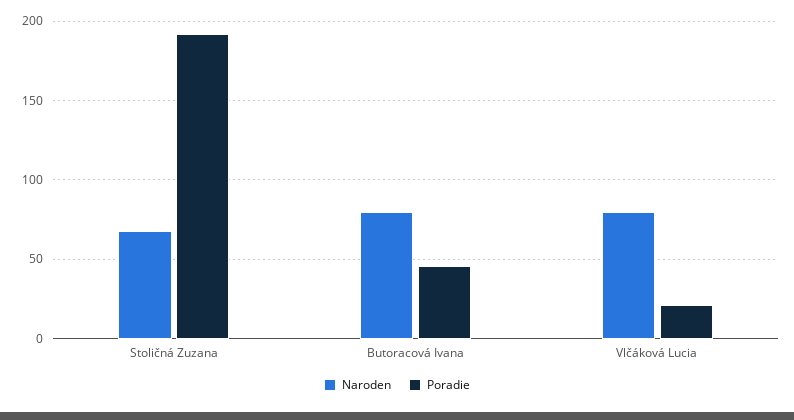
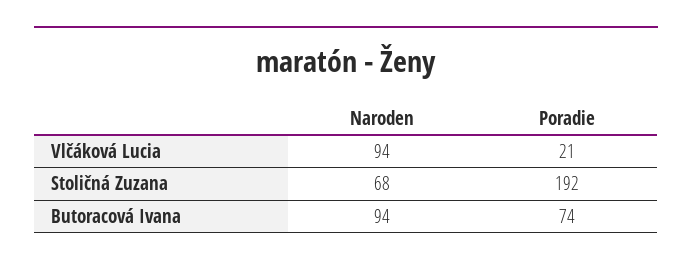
  {
    "Naroden": {
      "Stoličná Zuzana": 68,
-     "Butoracová Ivana": 80,
+     "Butoracová Ivana": 94,
-     "Vlčáková Lucia": 80
+     "Vlčáková Lucia": 94
    },
    "Poradie": {
      "Stoličná Zuzana": 192,
-     "Butoracová Ivana": 45,
+     "Butoracová Ivana": 74,
      "Vlčáková Lucia": 21
    }
  }

